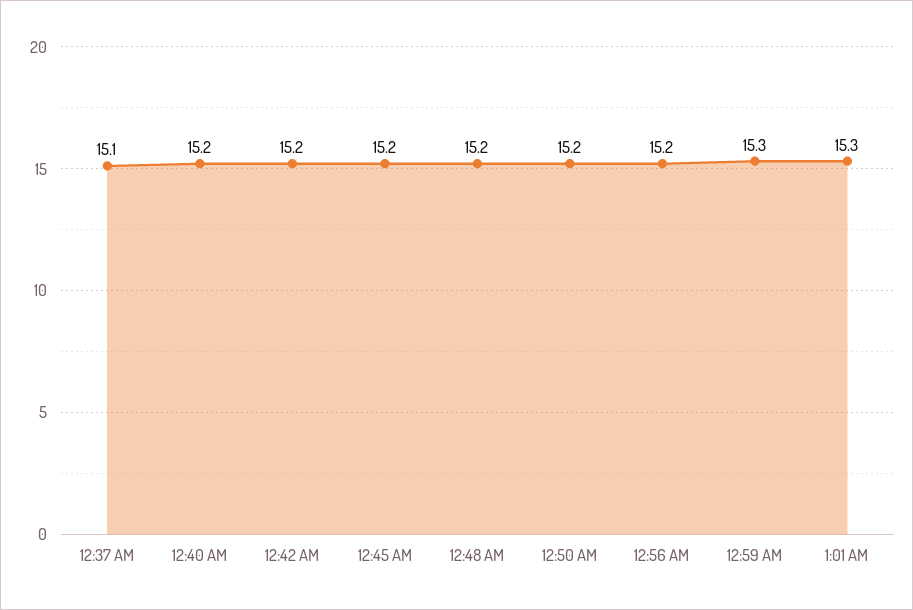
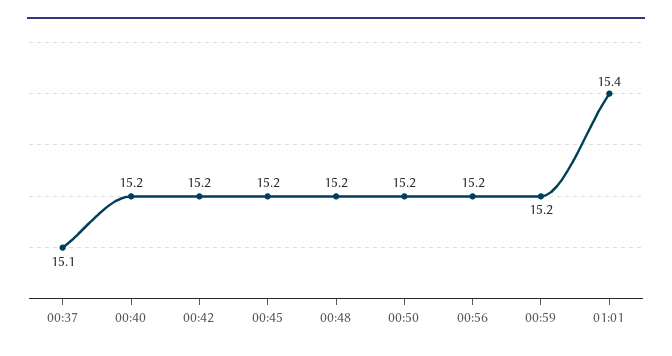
  {
    "12:37 AM": 15.1,
    "12:40 AM": 15.2,
    "12:42 AM": 15.2,
    "12:45 AM": 15.2,
    "12:48 AM": 15.2,
    "12:50 AM": 15.2,
    "12:56 AM": 15.2,
-   "12:59 AM": 15.3,
+   "12:59 AM": 15.2,
-   "1:01 AM": 15.3
+   "1:01 AM": 15.4
  }

